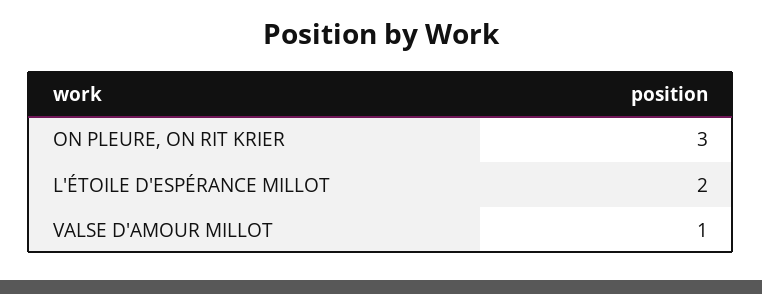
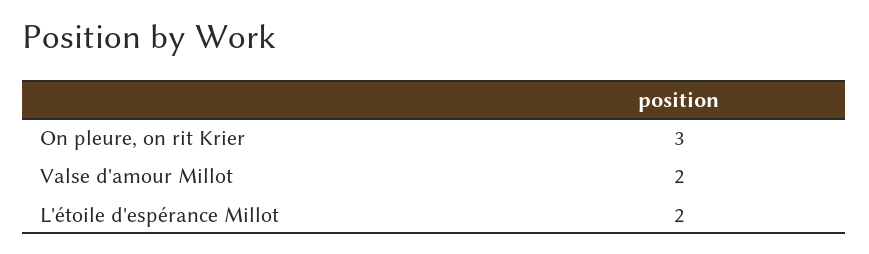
  {
    "ON PLEURE, ON RIT KRIER": 3,
    "L'ÉTOILE D'ESPÉRANCE MILLOT": 2,
-   "VALSE D'AMOUR MILLOT": 1
+   "VALSE D'AMOUR MILLOT": 2
  }

